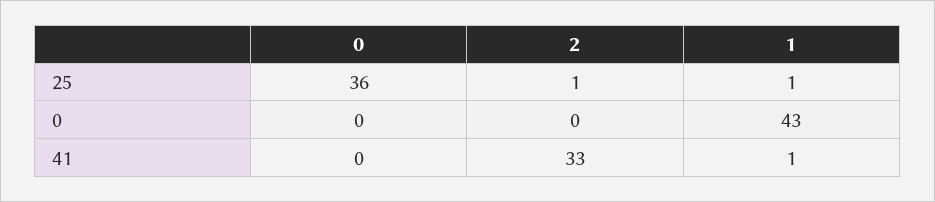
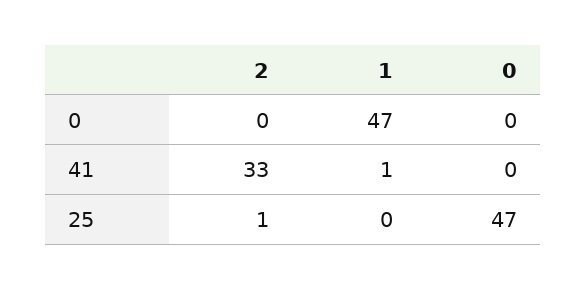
  {
    "0": {
-     "25": 36,
+     "25": 47,
      "0": 0,
      "41": 0
    },
    "2": {
      "25": 1,
      "0": 0,
      "41": 33
    },
    "1": {
-     "25": 1,
+     "25": 0,
-     "0": 43,
+     "0": 47,
      "41": 1
    }
  }

